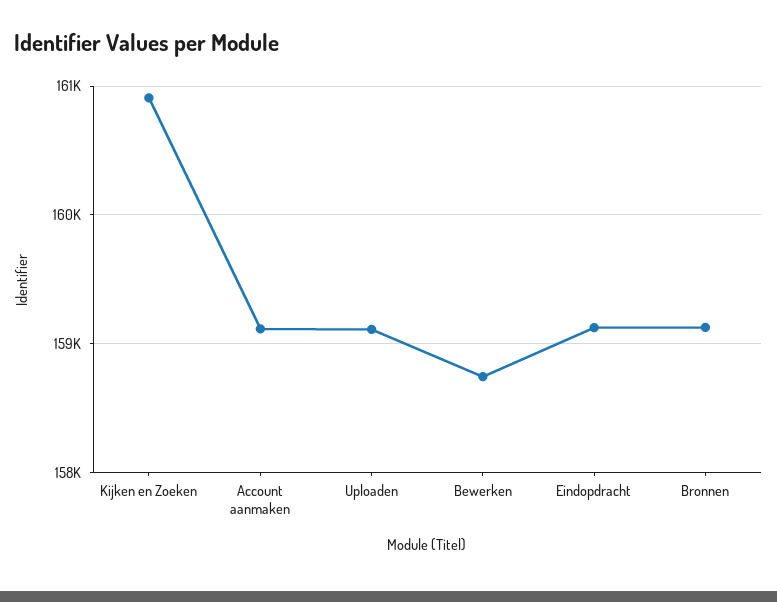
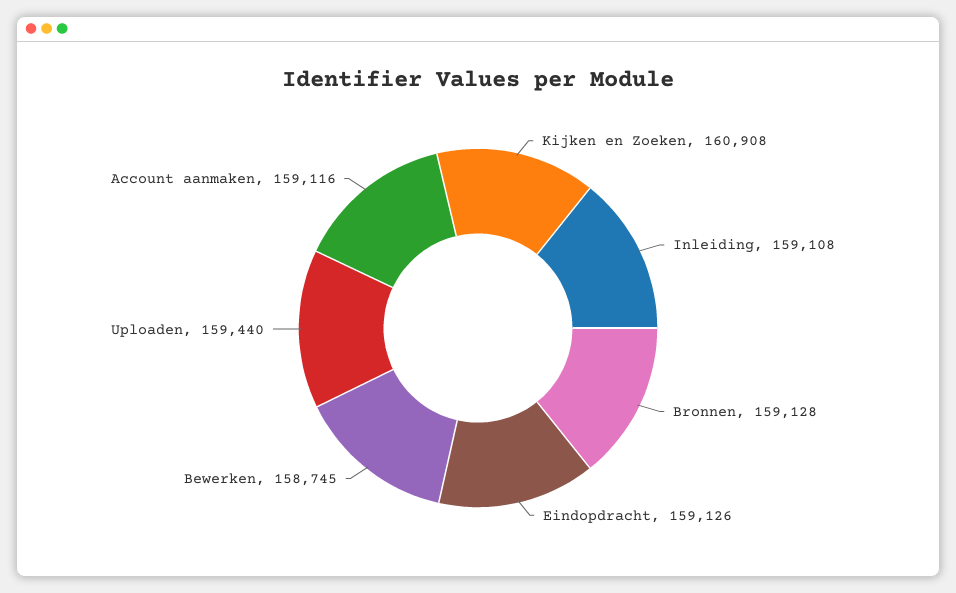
  {
    "Kijken en Zoeken": 160908,
    "Account aanmaken": 159116,
-   "Uploaden": 159100,
+   "Uploaden": 159440,
    "Bewerken": 158745,
    "Eindopdracht": 159126,
-   "Bronnen": 159128
+   "Bronnen": 159128,
+   "Inleiding": 159108
  }

